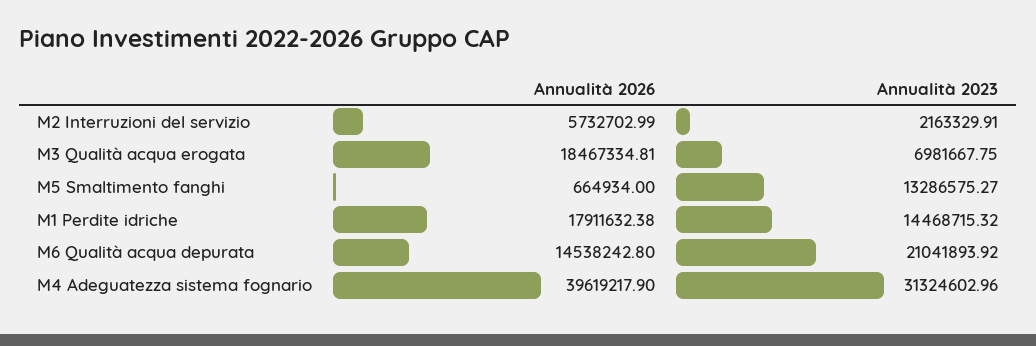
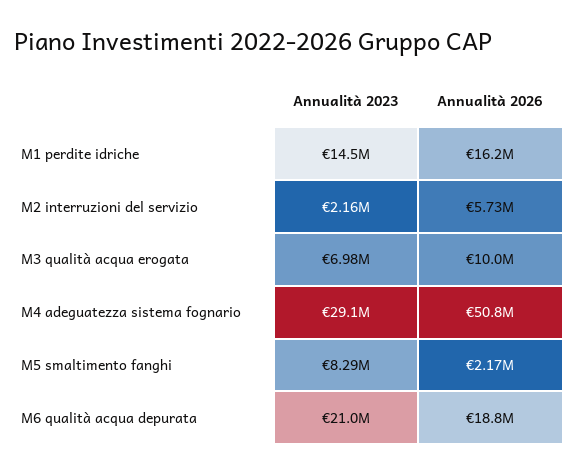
  {
    "Annualità 2026": {
      "M2 Interruzioni del servizio": 5732702.99,
-     "M3 Qualità acqua erogata": 18467334.81,
+     "M3 Qualità acqua erogata": 10000000,
-     "M5 Smaltimento fanghi": 664934,
+     "M5 Smaltimento fanghi": 2170000,
-     "M1 Perdite idriche": 17911632.38,
+     "M1 Perdite idriche": 16200000,
-     "M6 Qualità acqua depurata": 14538242.8,
+     "M6 Qualità acqua depurata": 18800000,
-     "M4 Adeguatezza sistema fognario": 39619217.9
+     "M4 Adeguatezza sistema fognario": 50800000
    },
    "Annualità 2023": {
      "M2 Interruzioni del servizio": 2163329.91,
      "M3 Qualità acqua erogata": 6981667.75,
-     "M5 Smaltimento fanghi": 13286575.27,
+     "M5 Smaltimento fanghi": 8290000,
      "M1 Perdite idriche": 14468715.32,
      "M6 Qualità acqua depurata": 21041893.92,
-     "M4 Adeguatezza sistema fognario": 31324602.96
+     "M4 Adeguatezza sistema fognario": 29100000
    }
  }

